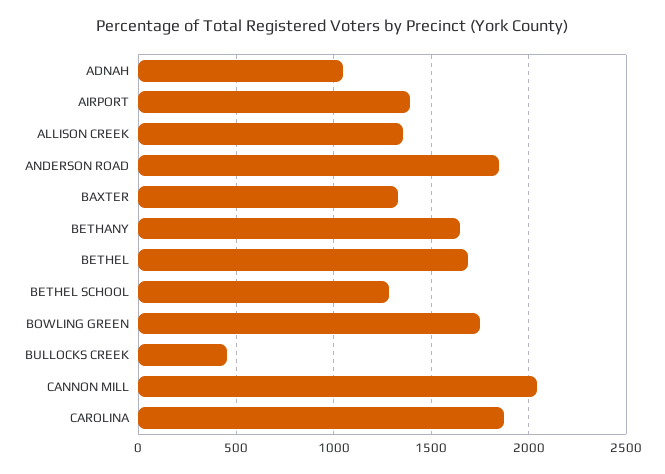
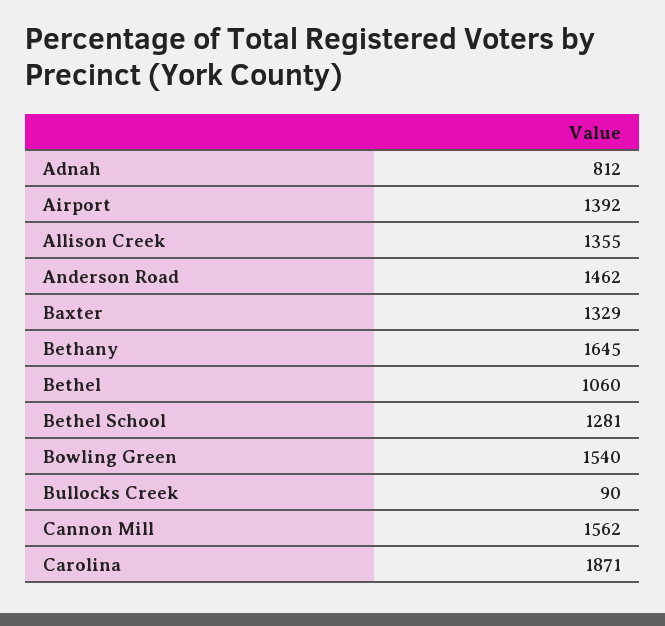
  {
-   "ADNAH": 1050,
+   "ADNAH": 812,
    "AIRPORT": 1392,
    "ALLISON CREEK": 1355,
-   "ANDERSON ROAD": 1850,
+   "ANDERSON ROAD": 1462,
    "BAXTER": 1329,
    "BETHANY": 1645,
-   "BETHEL": 1700,
+   "BETHEL": 1060,
    "BETHEL SCHOOL": 1281,
-   "BOWLING GREEN": 1750,
+   "BOWLING GREEN": 1540,
-   "BULLOCKS CREEK": 450,
+   "BULLOCKS CREEK": 90,
-   "CANNON MILL": 2050,
+   "CANNON MILL": 1562,
    "CAROLINA": 1871
  }

